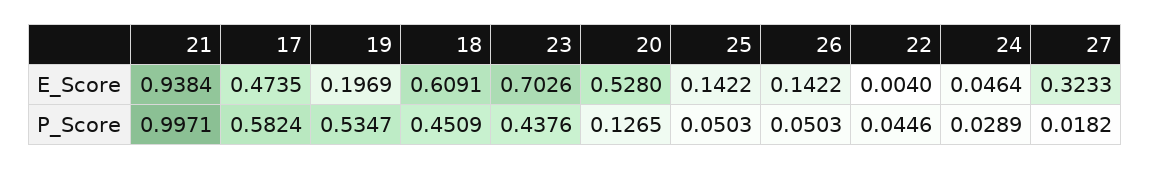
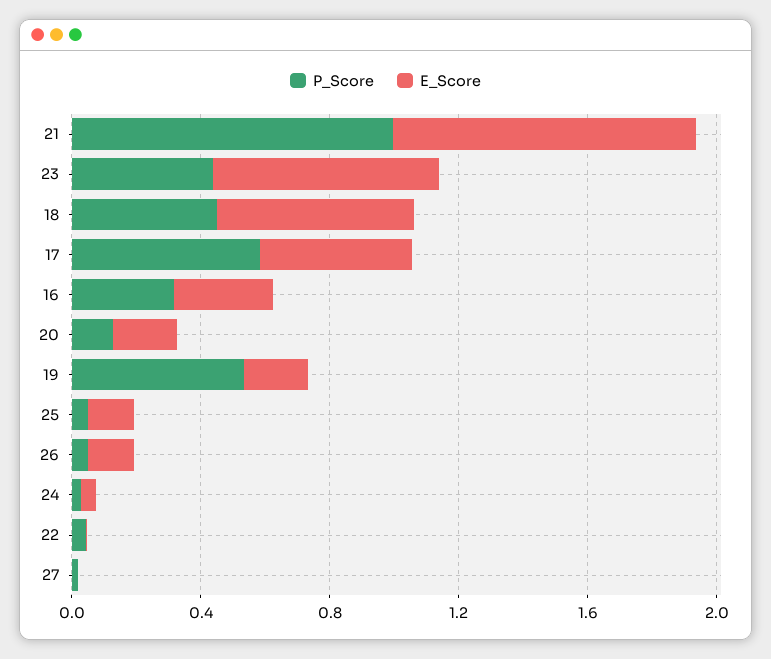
  {
    "E_Score": {
      "21": 0.9384,
      "17": 0.4735,
      "19": 0.1969,
      "18": 0.6091,
      "23": 0.7026,
-     "20": 0.528,
+     "20": 0.2,
      "25": 0.1422,
      "26": 0.1422,
      "22": 0.004,
      "24": 0.0464,
-     "27": 0.3233
+     "27": 0,
+     "16": 0.3
    },
    "P_Score": {
      "21": 0.9971,
      "17": 0.5824,
      "19": 0.5347,
      "18": 0.4509,
      "23": 0.4376,
      "20": 0.1265,
      "25": 0.0503,
      "26": 0.0503,
      "22": 0.0446,
      "24": 0.0289,
-     "27": 0.0182
+     "27": 0.0182,
+     "16": 0.3
    }
  }

